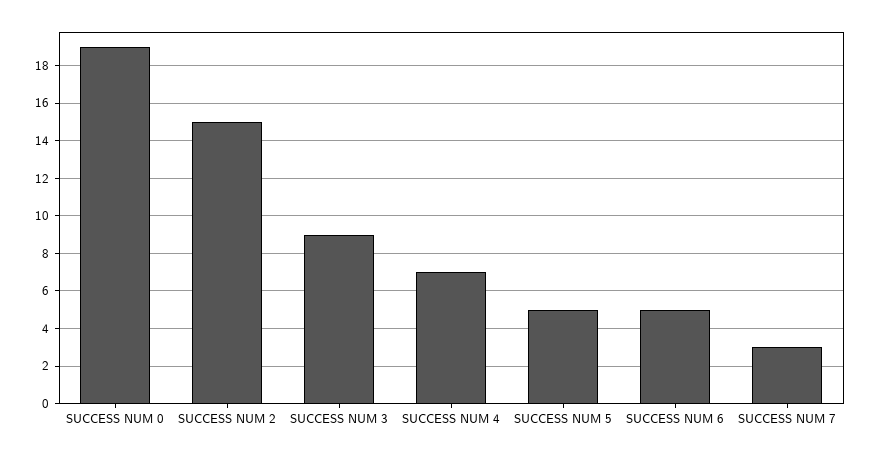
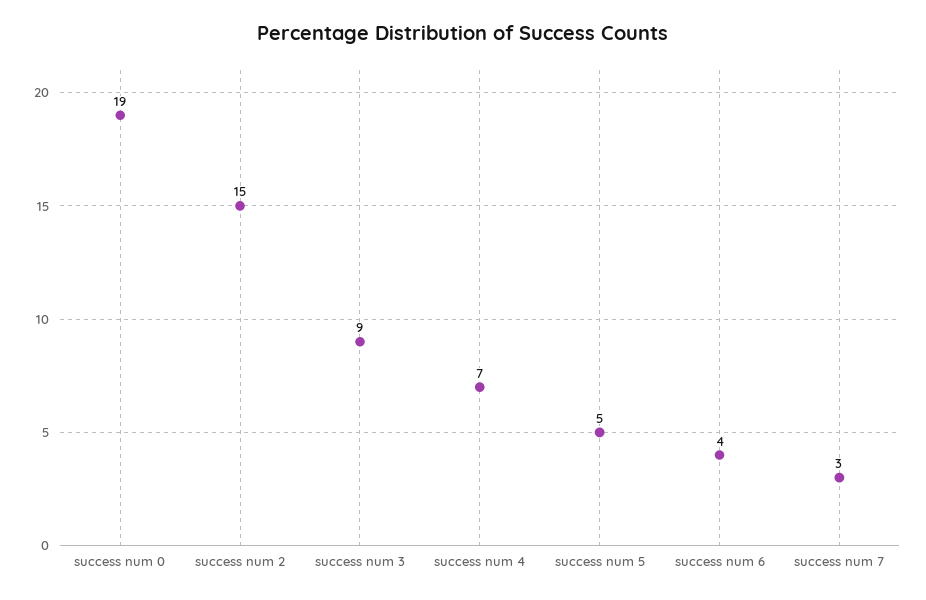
  {
    "SUCCESS NUM 0": 19,
    "SUCCESS NUM 2": 15,
    "SUCCESS NUM 3": 9,
    "SUCCESS NUM 4": 7,
    "SUCCESS NUM 5": 5,
-   "SUCCESS NUM 6": 5,
+   "SUCCESS NUM 6": 4,
    "SUCCESS NUM 7": 3
  }

